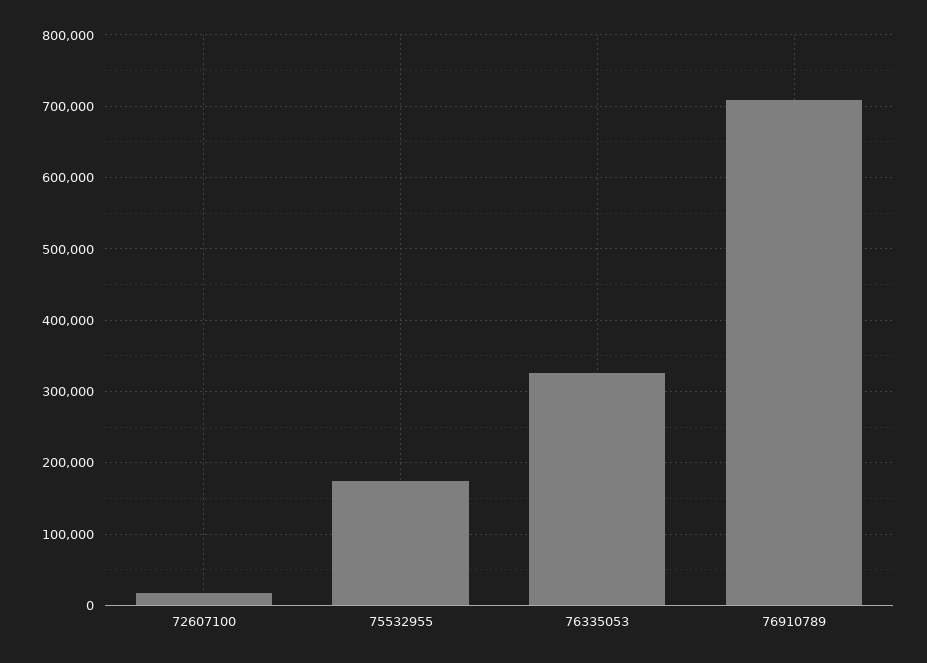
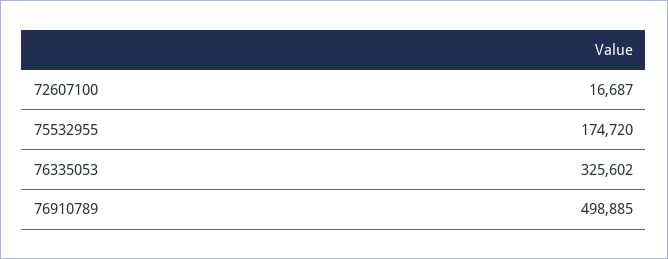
  {
    "72607100": 16687,
    "75532955": 174720,
    "76335053": 325602,
-   "76910789": 710000
+   "76910789": 498885
  }

